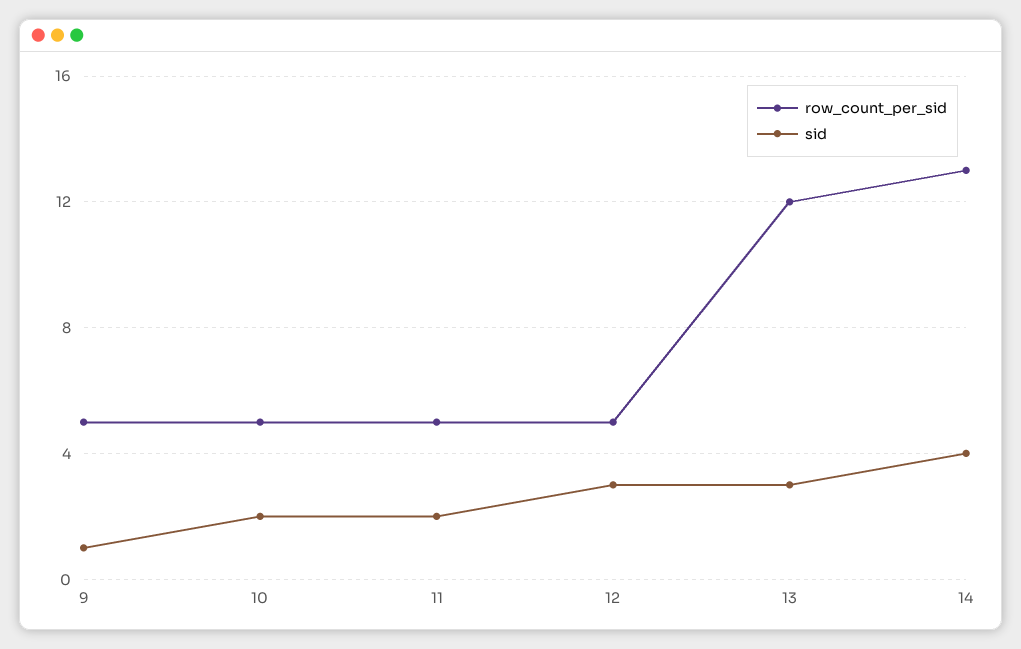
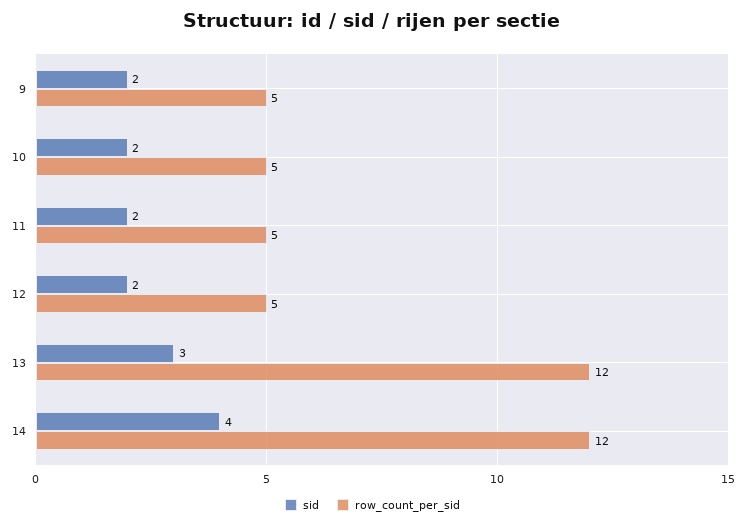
  {
    "row_count_per_sid": {
      "9": 5,
      "10": 5,
      "11": 5,
      "12": 5,
      "13": 12,
-     "14": 13
+     "14": 12
    },
    "sid": {
-     "9": 1,
+     "9": 2,
      "10": 2,
      "11": 2,
-     "12": 3,
+     "12": 2,
      "13": 3,
      "14": 4
    }
  }

